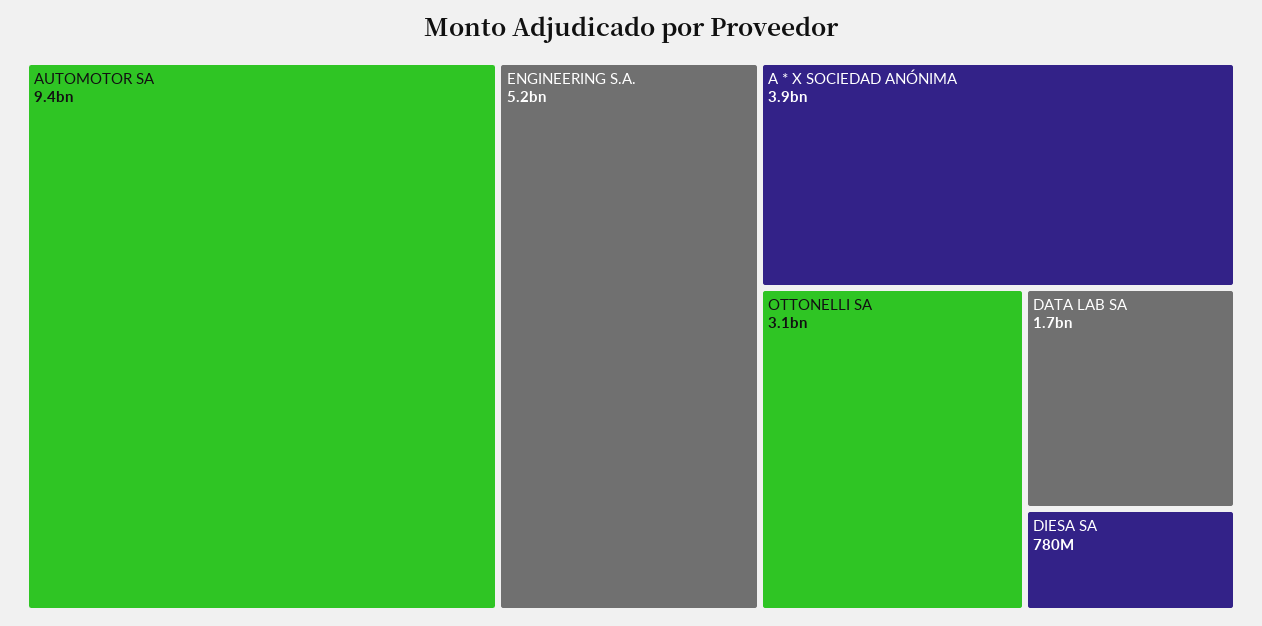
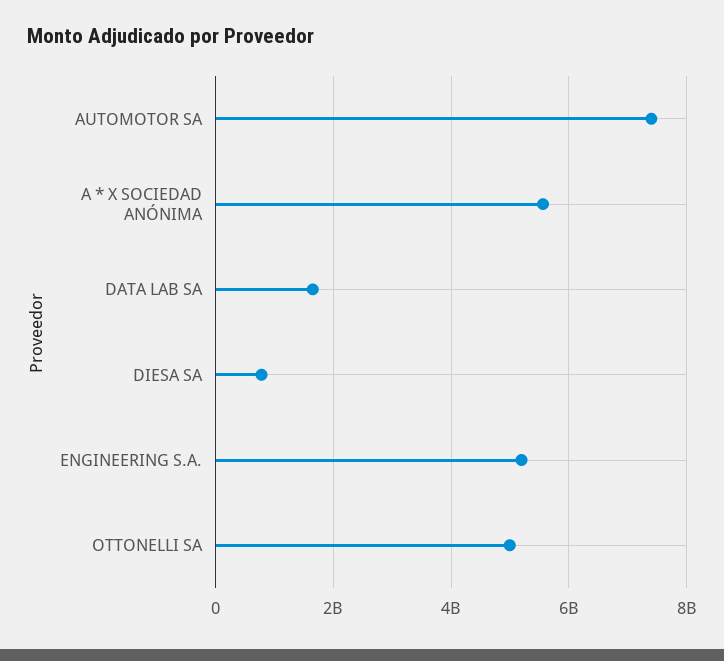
  {
-   "AUTOMOTOR SA": 9400000000,
+   "AUTOMOTOR SA": 7400000000,
    "ENGINEERING S.A.": 5200000000,
-   "A * X SOCIEDAD ANÓNIMA": 3900000000,
+   "A * X SOCIEDAD ANÓNIMA": 5600000000,
-   "OTTONELLI SA": 3100000000,
+   "OTTONELLI SA": 5000000000,
    "DATA LAB SA": 1700000000,
    "DIESA SA": 780000000
  }

